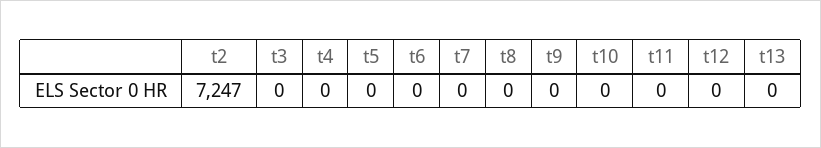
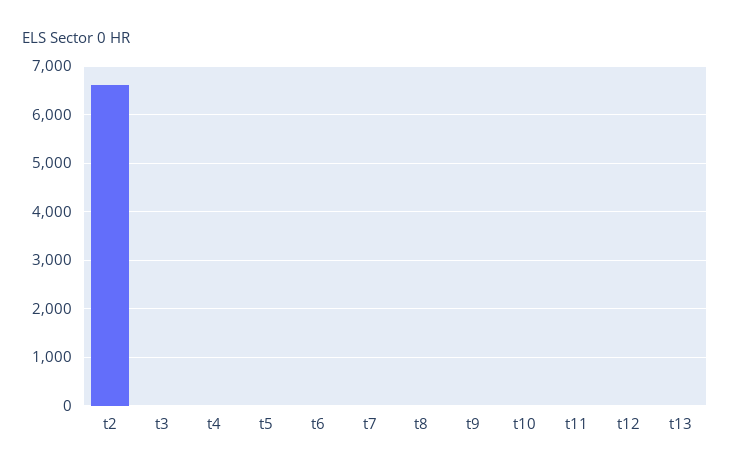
  {
-   "t2": 7247,
+   "t2": 6600,
    "t3": 0,
    "t4": 0,
    "t5": 0,
    "t6": 0,
    "t7": 0,
    "t8": 0,
    "t9": 0,
    "t10": 0,
    "t11": 0,
    "t12": 0,
    "t13": 0
  }

